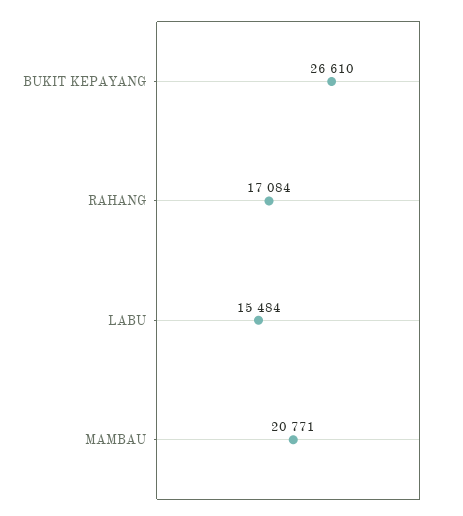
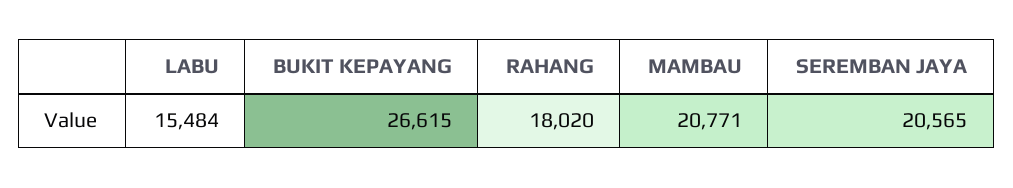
  {
-   "BUKIT KEPAYANG": 26610,
+   "BUKIT KEPAYANG": 26615,
-   "RAHANG": 17084,
+   "RAHANG": 18020,
    "LABU": 15484,
-   "MAMBAU": 20771
+   "MAMBAU": 20771,
+   "SEREMBAN JAYA": 20565
  }

